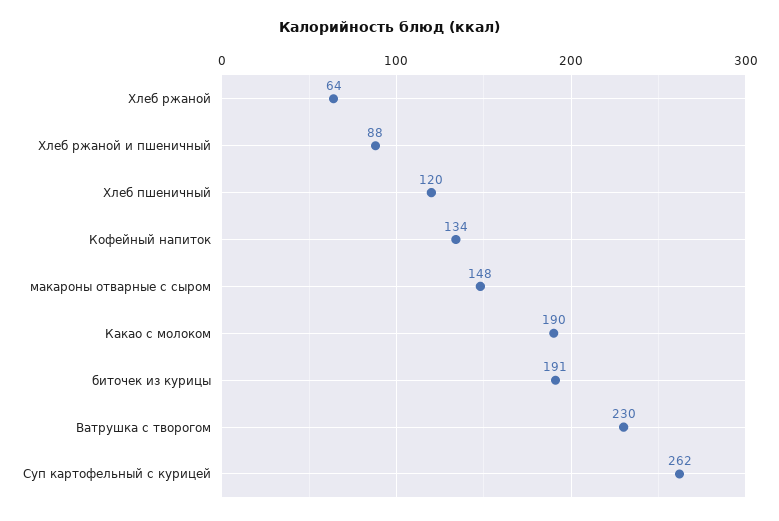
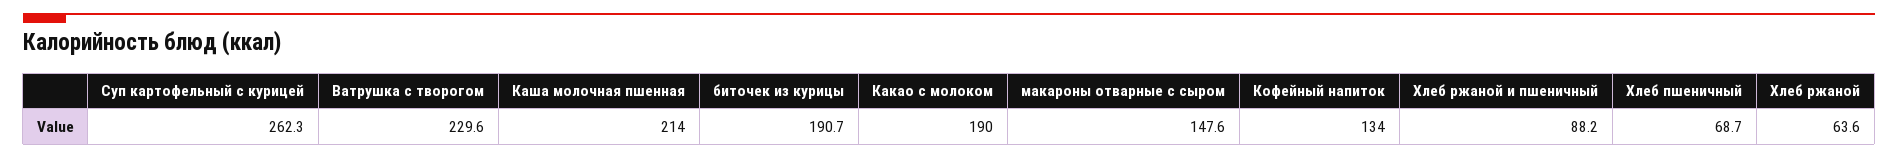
  {
    "Хлеб ржаной": 63.6,
    "Хлеб ржаной и пшеничный": 88.2,
-   "Хлеб пшеничный": 120,
+   "Хлеб пшеничный": 68.7,
    "Кофейный напиток": 134,
    "макароны отварные с сыром": 147.6,
    "Какао с молоком": 190,
    "биточек из курицы": 190.7,
    "Ватрушка с творогом": 229.6,
-   "Суп картофельный с курицей": 262.3
+   "Суп картофельный с курицей": 262.3,
+   "Каша молочная пшенная": 214
  }

